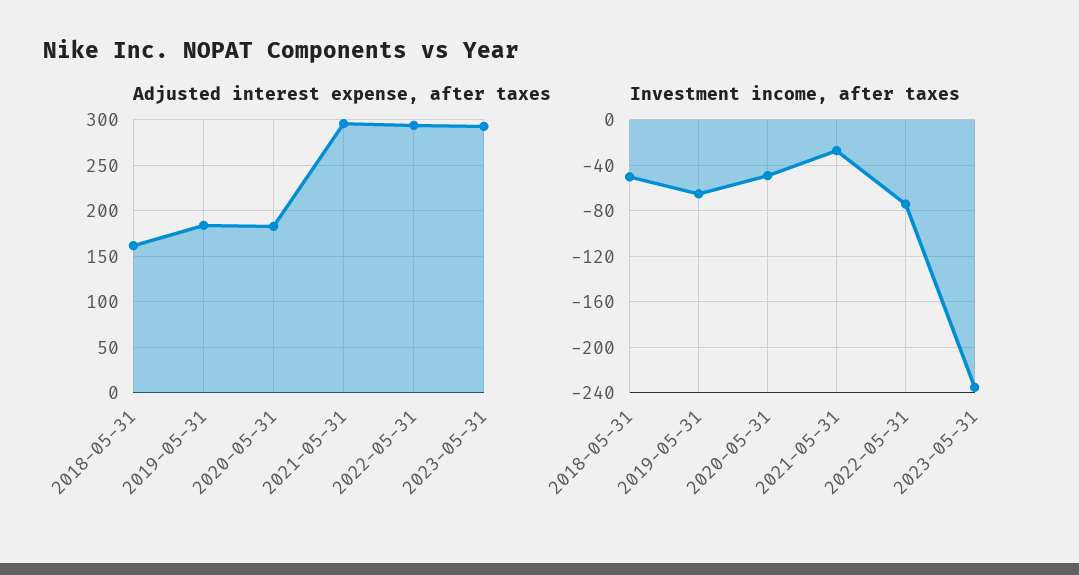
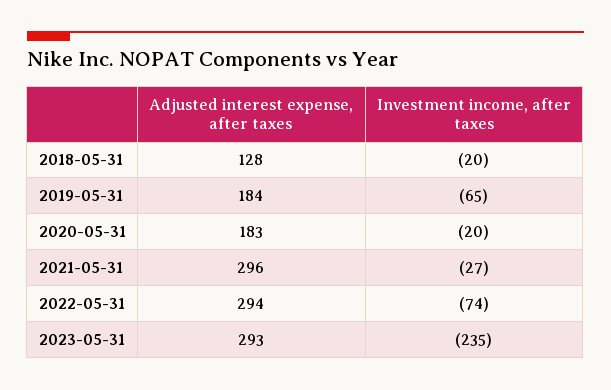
  {
    "Adjusted interest expense, after taxes": {
-     "2018-05-31": 160,
+     "2018-05-31": 128,
      "2019-05-31": 184,
      "2020-05-31": 183,
      "2021-05-31": 296,
      "2022-05-31": 294,
      "2023-05-31": 293
    },
    "Investment income, after taxes": {
-     "2018-05-31": -50,
+     "2018-05-31": -20,
      "2019-05-31": -65,
-     "2020-05-31": -50,
+     "2020-05-31": -20,
      "2021-05-31": -27,
      "2022-05-31": -74,
      "2023-05-31": -235
    }
  }

